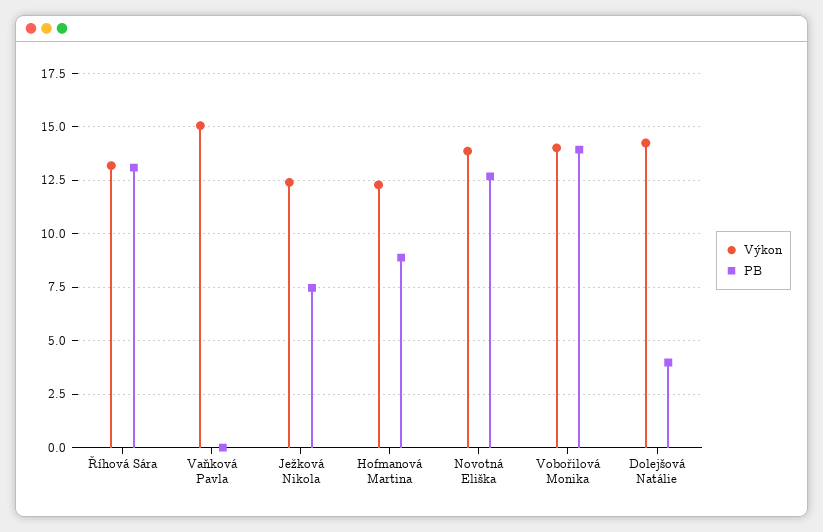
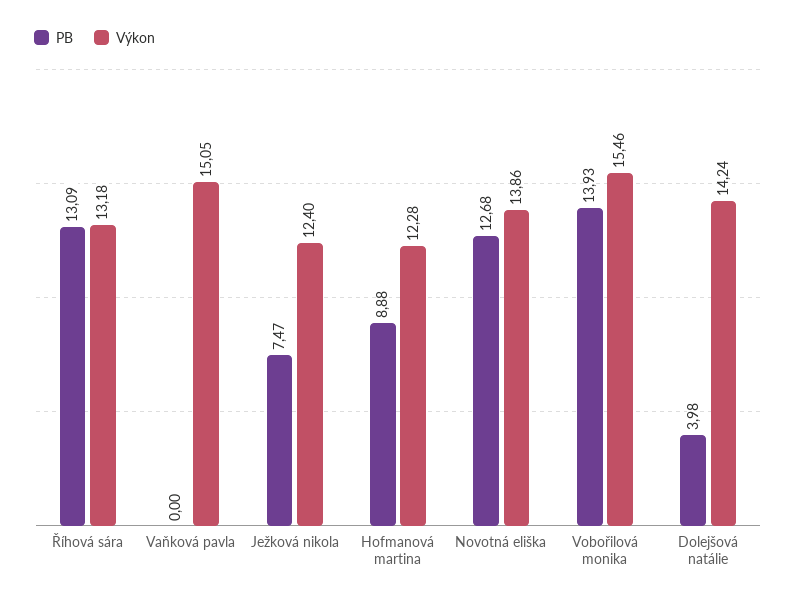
  {
    "Výkon": {
      "Říhová Sára": 13.18,
      "Vaňková Pavla": 15.05,
      "Ježková Nikola": 12.4,
      "Hofmanová Martina": 12.28,
      "Novotná Eliška": 13.86,
-     "Vobořilová Monika": 14,
+     "Vobořilová Monika": 15.46,
      "Dolejšová Natálie": 14.24
    },
    "PB": {
      "Říhová Sára": 13.09,
      "Vaňková Pavla": 0,
      "Ježková Nikola": 7.47,
      "Hofmanová Martina": 8.88,
      "Novotná Eliška": 12.68,
      "Vobořilová Monika": 13.93,
      "Dolejšová Natálie": 3.98
    }
  }

